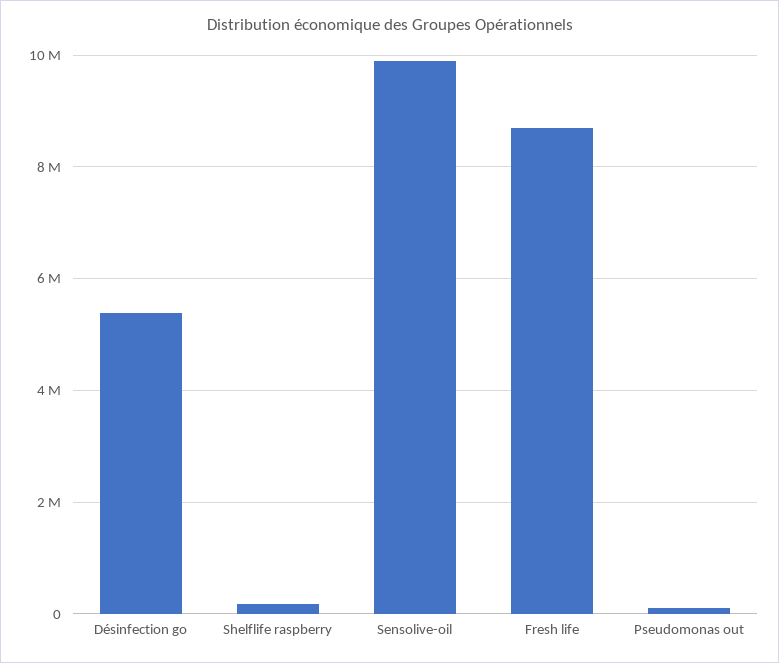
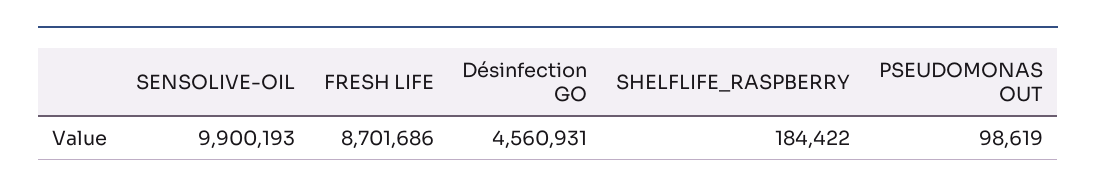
  {
-   "Désinfection go": 5400000,
+   "Désinfection go": 4560931,
    "Shelflife raspberry": 184422,
    "Sensolive-oil": 9900193,
    "Fresh life": 8701686,
    "Pseudomonas out": 98619
  }

